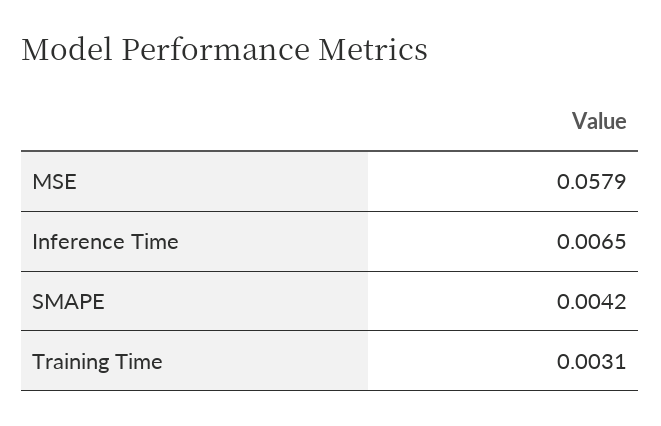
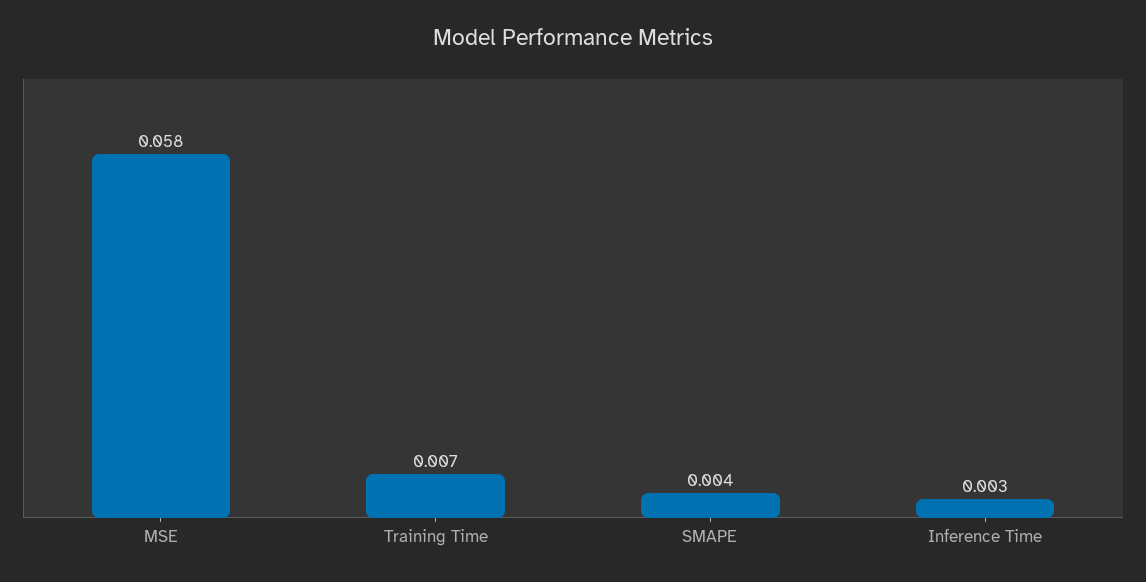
  {
    "MSE": 0.0579,
-   "Inference Time": 0.0065,
+   "Inference Time": 0.003,
    "SMAPE": 0.0042,
-   "Training Time": 0.0031
+   "Training Time": 0.007
  }

